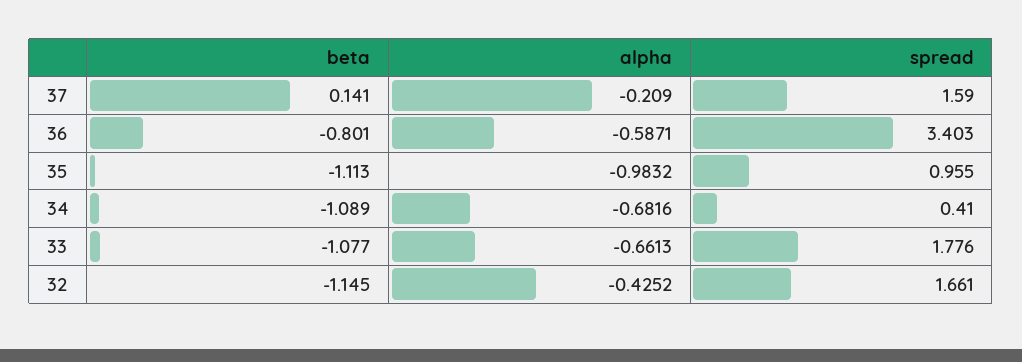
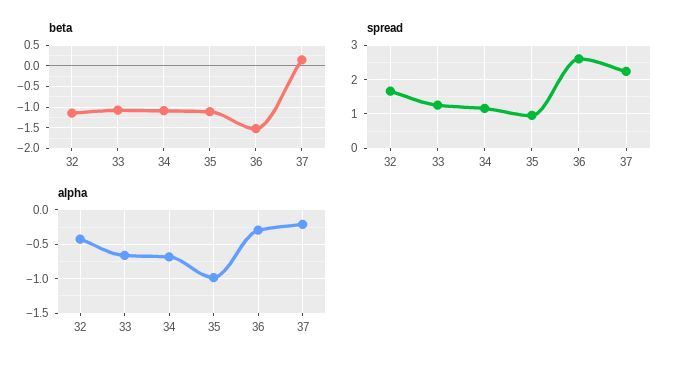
  {
    "beta": {
      "37": 0.141,
-     "36": -0.801,
+     "36": -1.5,
      "35": -1.113,
      "34": -1.089,
      "33": -1.077,
      "32": -1.145
    },
    "alpha": {
      "37": -0.209,
-     "36": -0.5871,
+     "36": -0.3,
      "35": -0.9832,
      "34": -0.6816,
      "33": -0.6613,
      "32": -0.4252
    },
    "spread": {
-     "37": 1.59,
+     "37": 2.2,
-     "36": 3.403,
+     "36": 2.6,
      "35": 0.955,
-     "34": 0.41,
+     "34": 1.2,
-     "33": 1.776,
+     "33": 1.2,
      "32": 1.661
    }
  }

